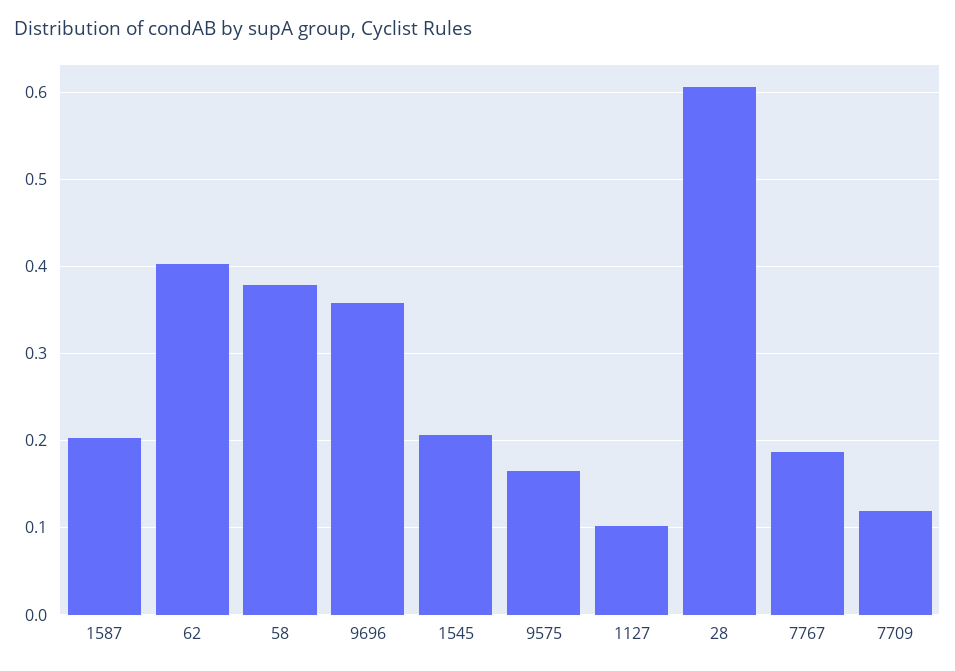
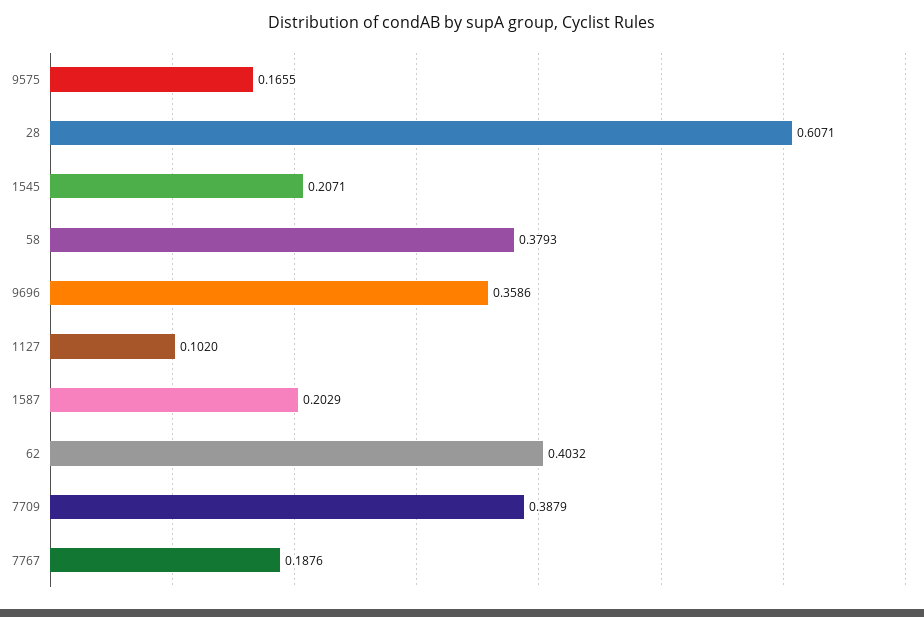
  {
    "1587": 0.2029,
    "62": 0.4032,
    "58": 0.3793,
    "9696": 0.3586,
    "1545": 0.2071,
    "9575": 0.1655,
    "1127": 0.102,
    "28": 0.6071,
    "7767": 0.1876,
-   "7709": 0.12
+   "7709": 0.3879
  }

